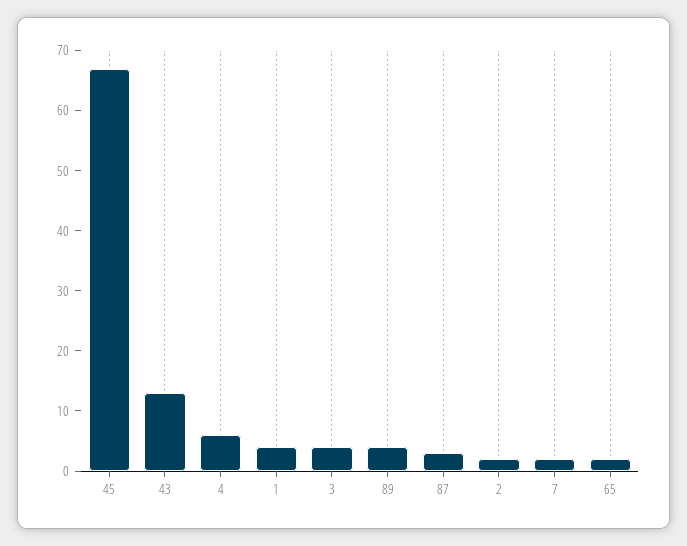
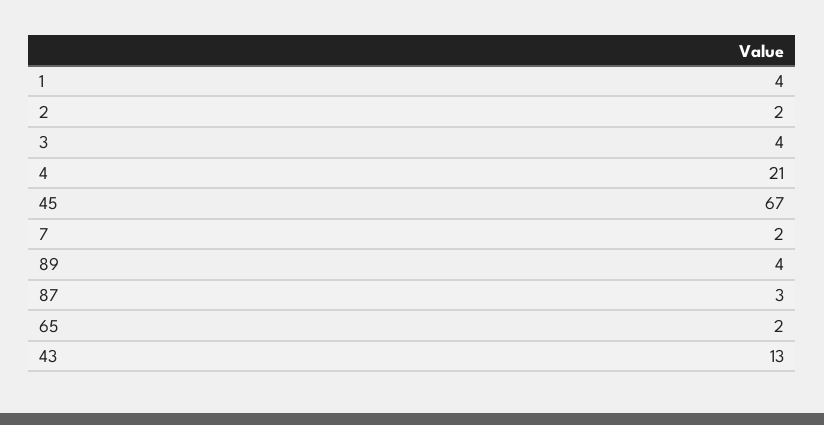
  {
    "45": 67,
    "43": 13,
-   "4": 5,
+   "4": 21,
    "1": 4,
    "3": 4,
    "89": 4,
    "87": 3,
    "2": 2,
    "7": 2,
    "65": 2
  }

